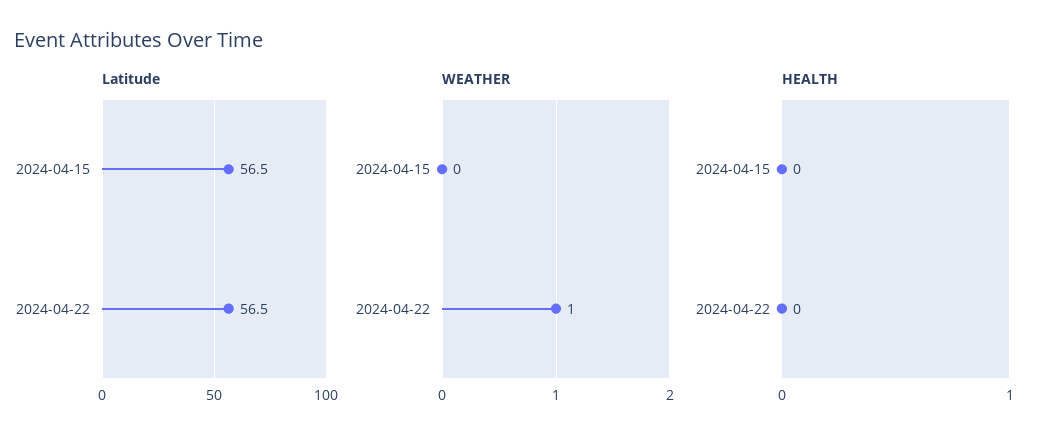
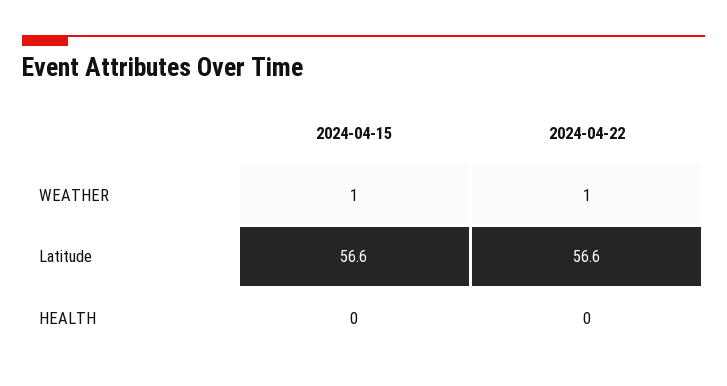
  {
    "Latitude": {
-     "2024-04-15": 56.5,
+     "2024-04-15": 56.6,
-     "2024-04-22": 56.5
+     "2024-04-22": 56.6
    },
    "WEATHER": {
-     "2024-04-15": 0,
+     "2024-04-15": 1,
      "2024-04-22": 1
    },
    "HEALTH": {
      "2024-04-15": 0,
      "2024-04-22": 0
    }
  }

